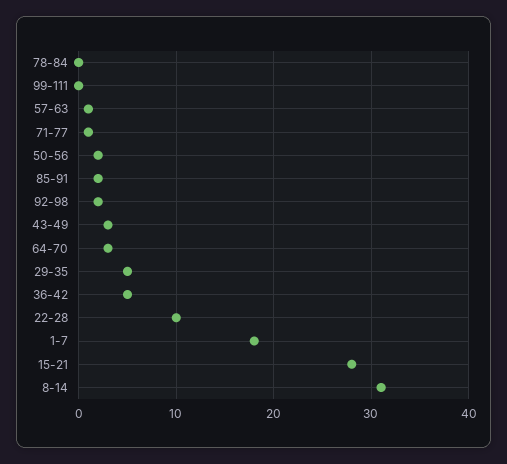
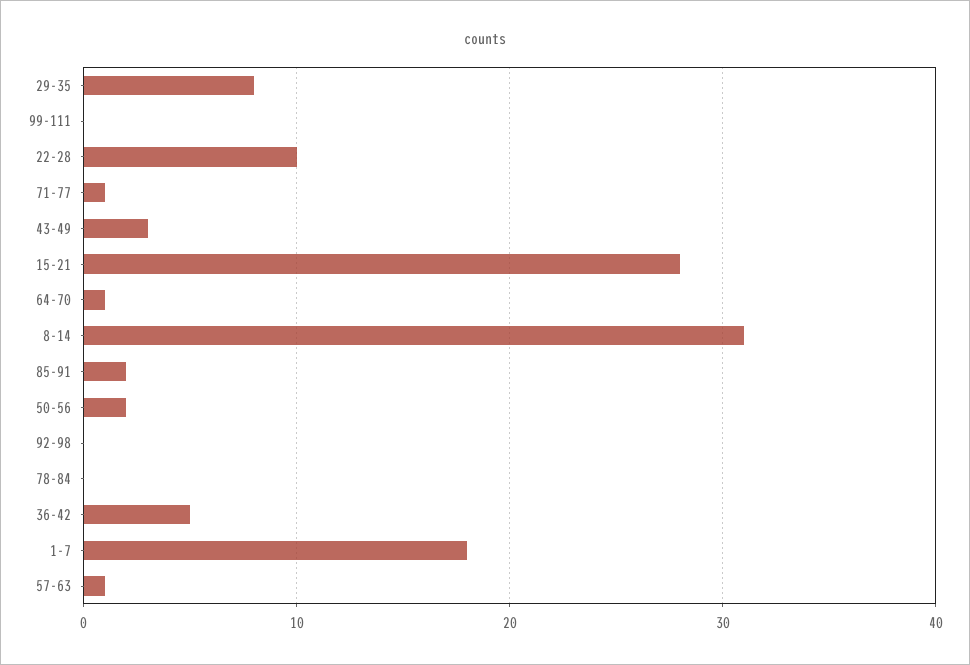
  {
    "78-84": 0,
    "99-111": 0,
    "57-63": 1,
    "71-77": 1,
    "50-56": 2,
    "85-91": 2,
-   "92-98": 2,
+   "92-98": 0,
    "43-49": 3,
-   "64-70": 3,
+   "64-70": 1,
-   "29-35": 5,
+   "29-35": 8,
    "36-42": 5,
    "22-28": 10,
    "1-7": 18,
    "15-21": 28,
    "8-14": 31
  }

